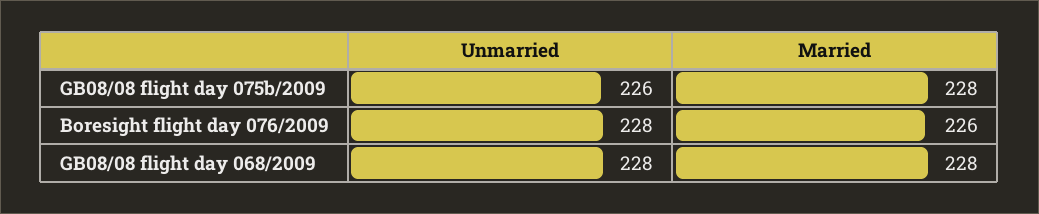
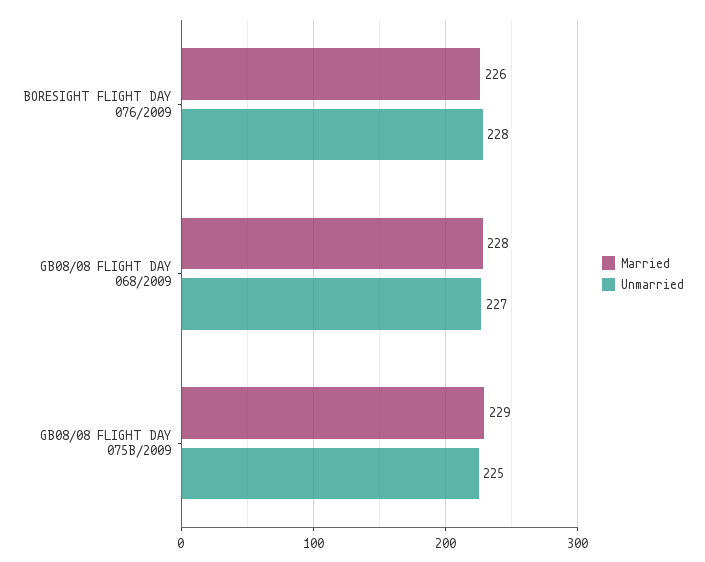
  {
    "Unmarried": {
-     "GB08/08 flight day 075b/2009": 226,
+     "GB08/08 flight day 075b/2009": 225,
      "Boresight flight day 076/2009": 228,
-     "GB08/08 flight day 068/2009": 228
+     "GB08/08 flight day 068/2009": 227
    },
    "Married": {
-     "GB08/08 flight day 075b/2009": 228,
+     "GB08/08 flight day 075b/2009": 229,
      "Boresight flight day 076/2009": 226,
      "GB08/08 flight day 068/2009": 228
    }
  }

